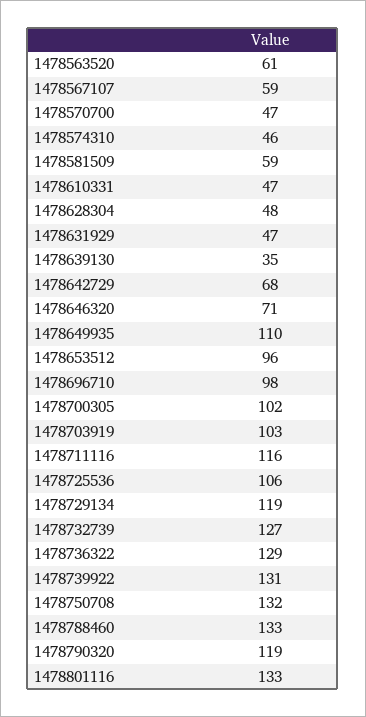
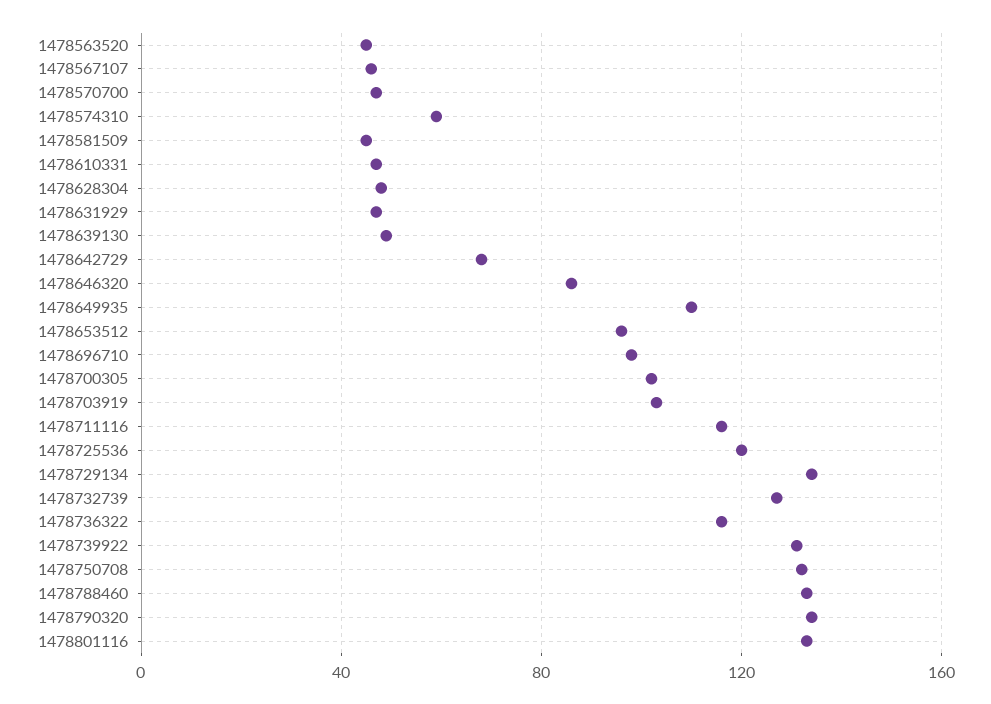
  {
-   "1478563520": 61,
+   "1478563520": 45,
-   "1478567107": 59,
+   "1478567107": 45,
    "1478570700": 47,
-   "1478574310": 46,
+   "1478574310": 60,
-   "1478581509": 59,
+   "1478581509": 45,
    "1478610331": 47,
    "1478628304": 48,
    "1478631929": 47,
-   "1478639130": 35,
+   "1478639130": 50,
    "1478642729": 68,
-   "1478646320": 71,
+   "1478646320": 85,
    "1478649935": 110,
    "1478653512": 96,
    "1478696710": 98,
    "1478700305": 102,
    "1478703919": 103,
    "1478711116": 116,
-   "1478725536": 106,
+   "1478725536": 120,
-   "1478729134": 119,
+   "1478729134": 135,
    "1478732739": 127,
-   "1478736322": 129,
+   "1478736322": 115,
    "1478739922": 131,
    "1478750708": 132,
    "1478788460": 133,
-   "1478790320": 119,
+   "1478790320": 135,
    "1478801116": 133
  }

